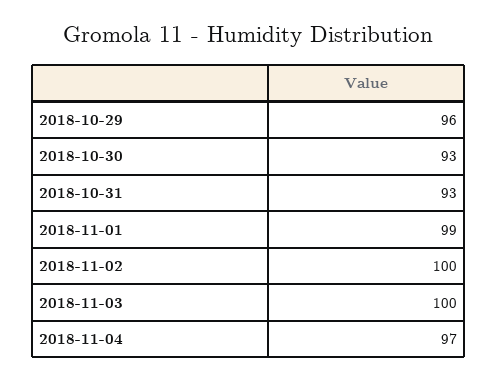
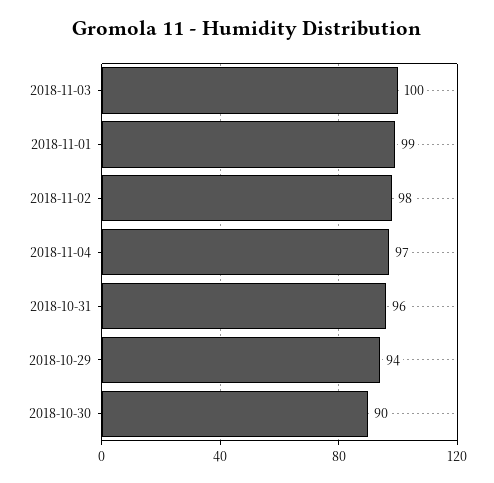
  {
-   "2018-10-29": 96,
+   "2018-10-29": 94,
-   "2018-10-30": 93,
+   "2018-10-30": 90,
-   "2018-10-31": 93,
+   "2018-10-31": 96,
    "2018-11-01": 99,
-   "2018-11-02": 100,
+   "2018-11-02": 98,
    "2018-11-03": 100,
    "2018-11-04": 97
  }

